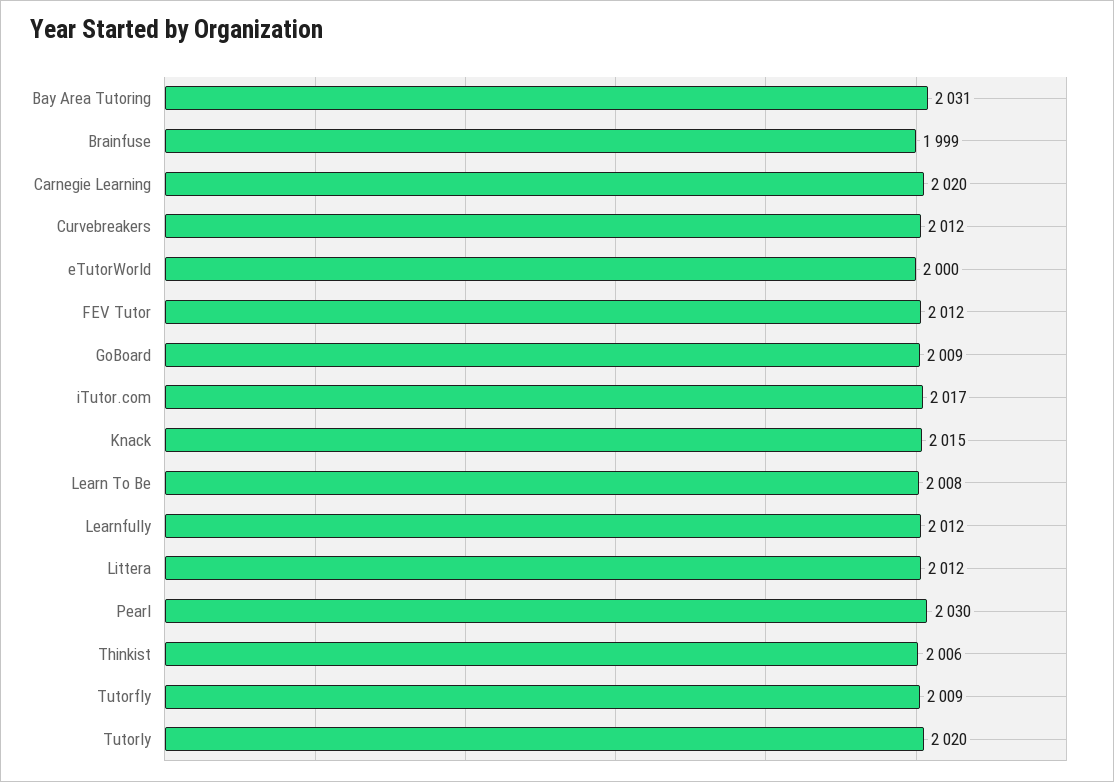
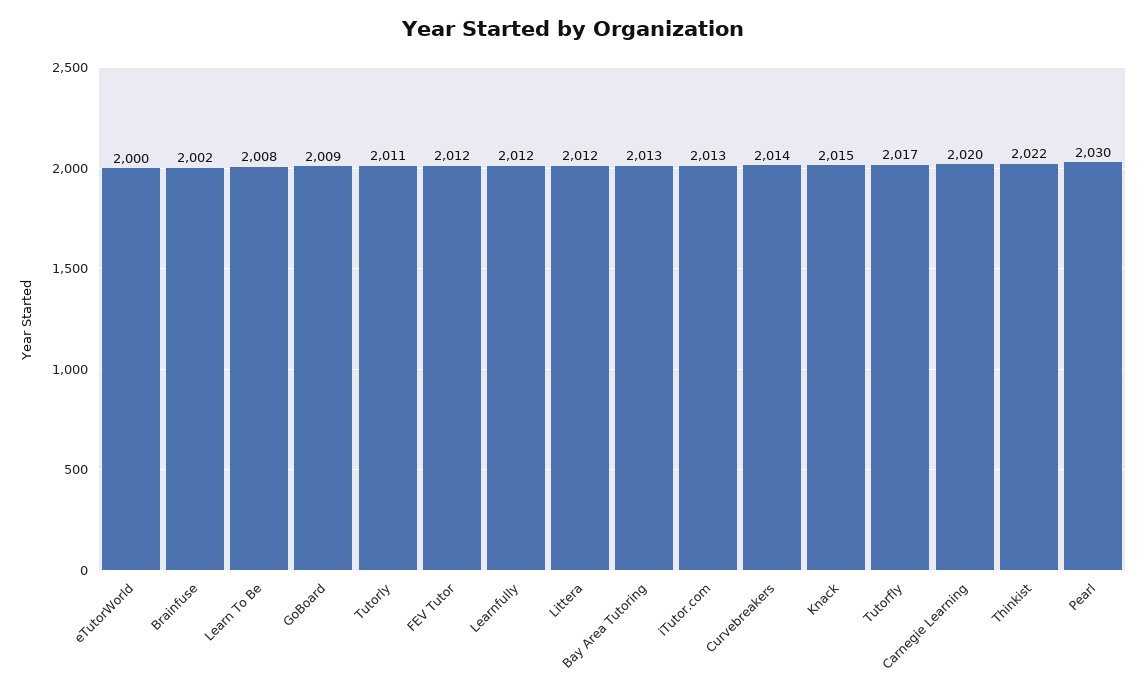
  {
-   "Bay Area Tutoring": 2031,
+   "Bay Area Tutoring": 2013,
-   "Brainfuse": 1999,
+   "Brainfuse": 2002,
    "Carnegie Learning": 2020,
-   "Curvebreakers": 2012,
+   "Curvebreakers": 2014,
    "eTutorWorld": 2000,
    "FEV Tutor": 2012,
    "GoBoard": 2009,
-   "iTutor.com": 2017,
+   "iTutor.com": 2013,
    "Knack": 2015,
    "Learn To Be": 2008,
    "Learnfully": 2012,
    "Littera": 2012,
    "Pearl": 2030,
-   "Thinkist": 2006,
+   "Thinkist": 2022,
-   "Tutorfly": 2009,
+   "Tutorfly": 2017,
-   "Tutorly": 2020
+   "Tutorly": 2011
  }

